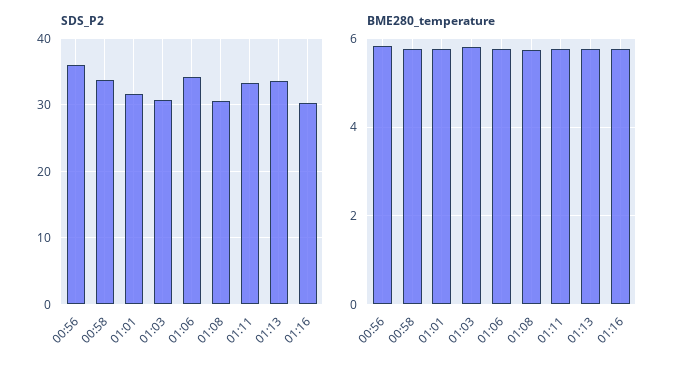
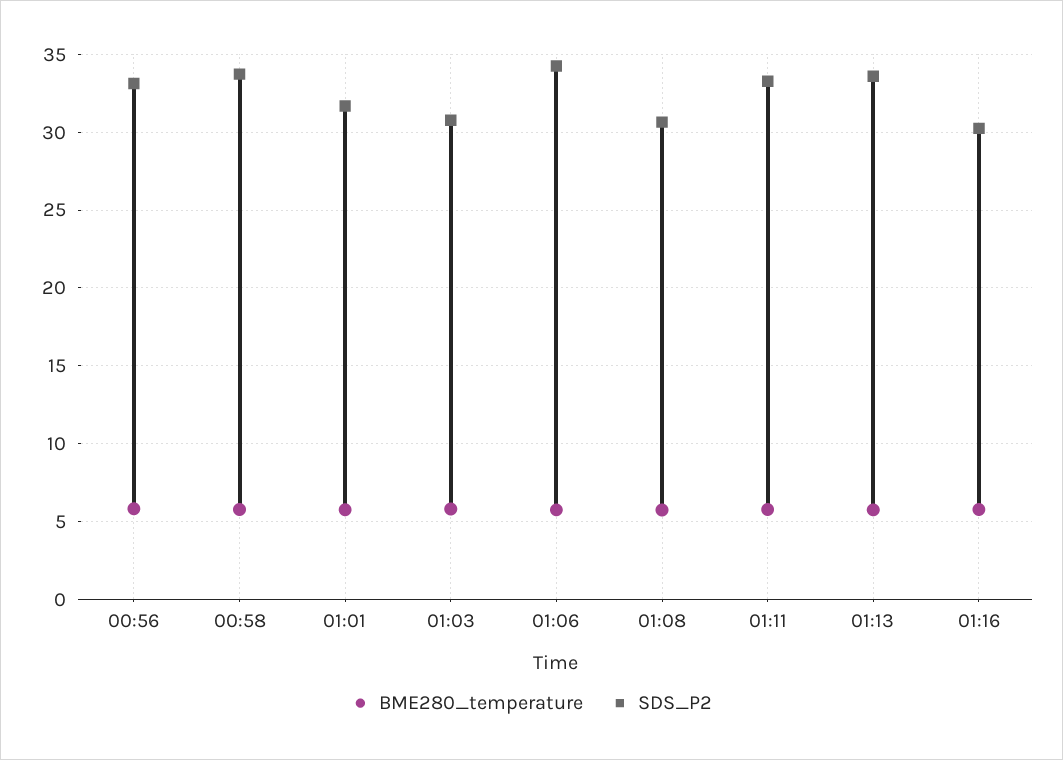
  {
    "SDS_P2": {
-     "00:56": 36,
+     "00:56": 33,
      "00:58": 33.5,
      "01:01": 31.5,
      "01:03": 31,
      "01:06": 34.5,
      "01:08": 30.5,
      "01:11": 33.5,
      "01:13": 33.5,
      "01:16": 30.5
    },
    "BME280_temperature": {
      "00:56": 5.8,
      "00:58": 5.8,
      "01:01": 5.8,
      "01:03": 5.8,
      "01:06": 5.8,
      "01:08": 5.8,
      "01:11": 5.8,
      "01:13": 5.8,
      "01:16": 5.8
    }
  }

